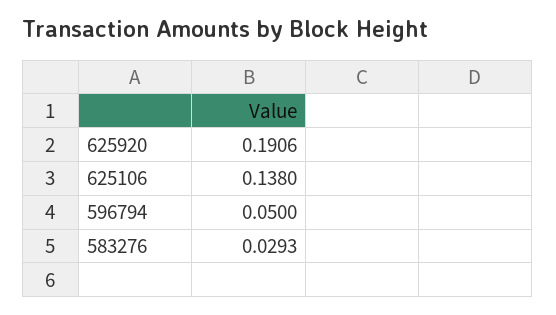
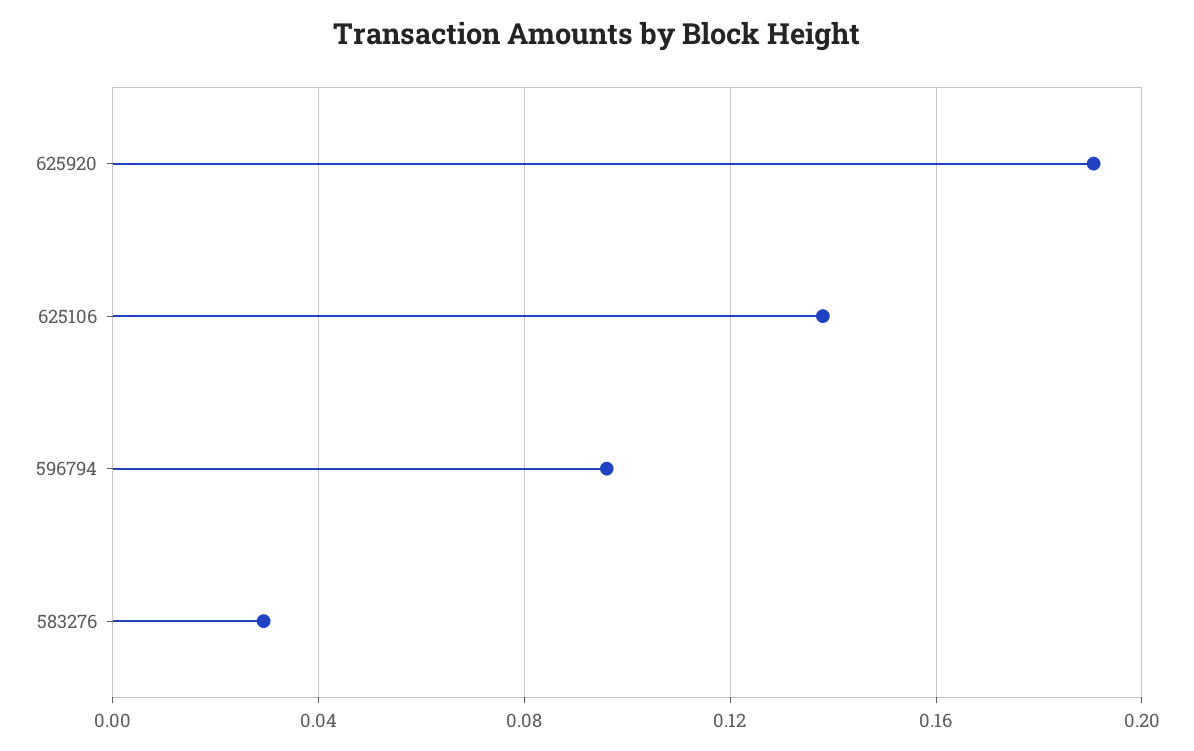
  {
    "625920": 0.1906,
    "625106": 0.138,
-   "596794": 0.05,
+   "596794": 0.095,
    "583276": 0.0293
  }

